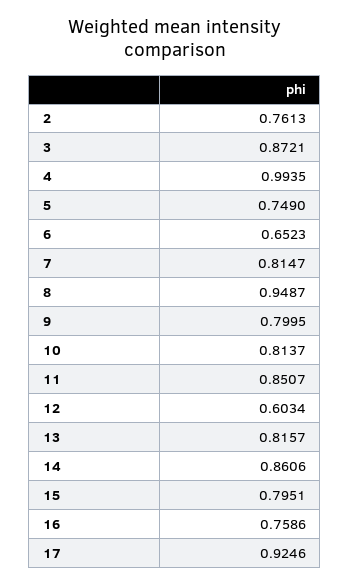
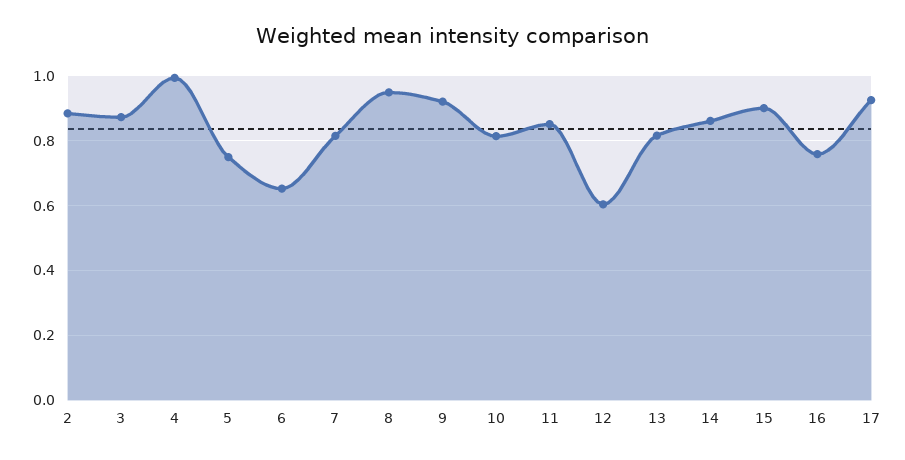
  {
-   "2": 0.7613,
+   "2": 0.88,
    "3": 0.8721,
    "4": 0.9935,
    "5": 0.749,
    "6": 0.6523,
    "7": 0.8147,
    "8": 0.9487,
-   "9": 0.7995,
+   "9": 0.92,
    "10": 0.8137,
    "11": 0.8507,
    "12": 0.6034,
    "13": 0.8157,
    "14": 0.8606,
-   "15": 0.7951,
+   "15": 0.9,
    "16": 0.7586,
    "17": 0.9246
  }

